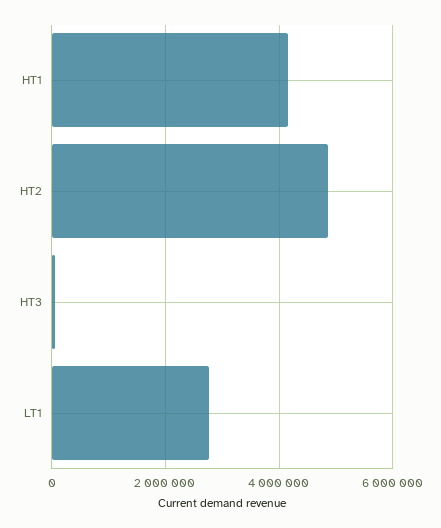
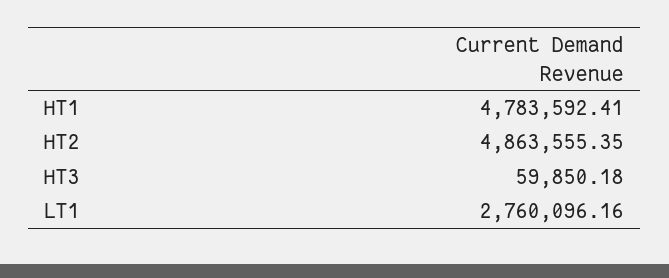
  {
-   "HT1": 4200000,
+   "HT1": 4783592.41,
    "HT2": 4863555.35,
    "HT3": 59850.18,
    "LT1": 2760096.16
  }

